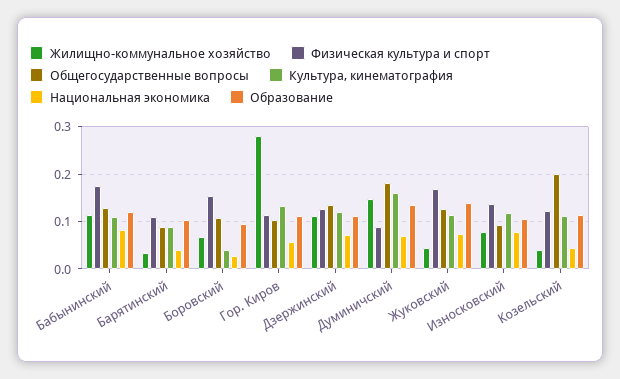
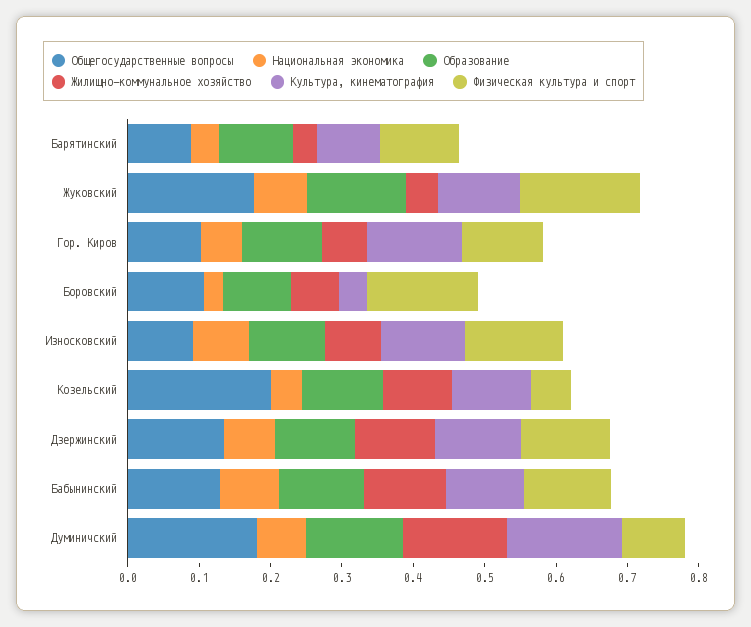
  {
    "Жилищно-коммунальное хозяйство": {
      "Бабынинский": 0.12,
      "Барятинский": 0.04,
      "Боровский": 0.06,
-     "Гор. Киров": 0.28,
+     "Гор. Киров": 0.06,
      "Дзержинский": 0.12,
      "Думиничский": 0.14,
      "Жуковский": 0.04,
      "Износковский": 0.08,
-     "Козельский": 0.04
+     "Козельский": 0.1
    },
    "Физическая культура и спорт": {
-     "Бабынинский": 0.18,
+     "Бабынинский": 0.12,
      "Барятинский": 0.1,
      "Боровский": 0.16,
      "Гор. Киров": 0.12,
      "Дзержинский": 0.12,
      "Думиничский": 0.08,
      "Жуковский": 0.16,
      "Износковский": 0.14,
-     "Козельский": 0.12
+     "Козельский": 0.06
    },
    "Общегосударственные вопросы": {
      "Бабынинский": 0.12,
      "Барятинский": 0.08,
      "Боровский": 0.1,
      "Гор. Киров": 0.1,
      "Дзержинский": 0.14,
      "Думиничский": 0.18,
-     "Жуковский": 0.12,
+     "Жуковский": 0.18,
      "Износковский": 0.1,
      "Козельский": 0.2
    },
    "Культура, кинематография": {
      "Бабынинский": 0.1,
      "Барятинский": 0.08,
      "Боровский": 0.04,
      "Гор. Киров": 0.14,
      "Дзержинский": 0.12,
      "Думиничский": 0.16,
      "Жуковский": 0.12,
      "Износковский": 0.12,
      "Козельский": 0.12
    },
    "Национальная экономика": {
      "Бабынинский": 0.08,
      "Барятинский": 0.04,
      "Боровский": 0.02,
      "Гор. Киров": 0.06,
      "Дзержинский": 0.08,
      "Думиничский": 0.06,
      "Жуковский": 0.08,
      "Износковский": 0.08,
      "Козельский": 0.04
    },
    "Образование": {
      "Бабынинский": 0.12,
      "Барятинский": 0.1,
      "Боровский": 0.1,
      "Гор. Киров": 0.12,
      "Дзержинский": 0.12,
      "Думиничский": 0.14,
      "Жуковский": 0.14,
      "Износковский": 0.1,
      "Козельский": 0.12
    }
  }

